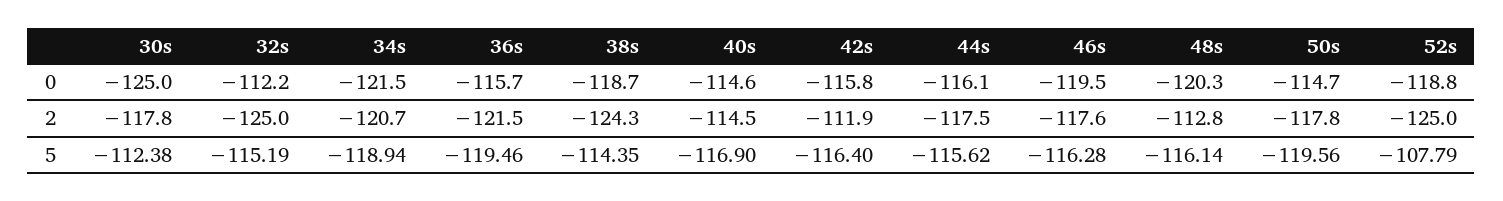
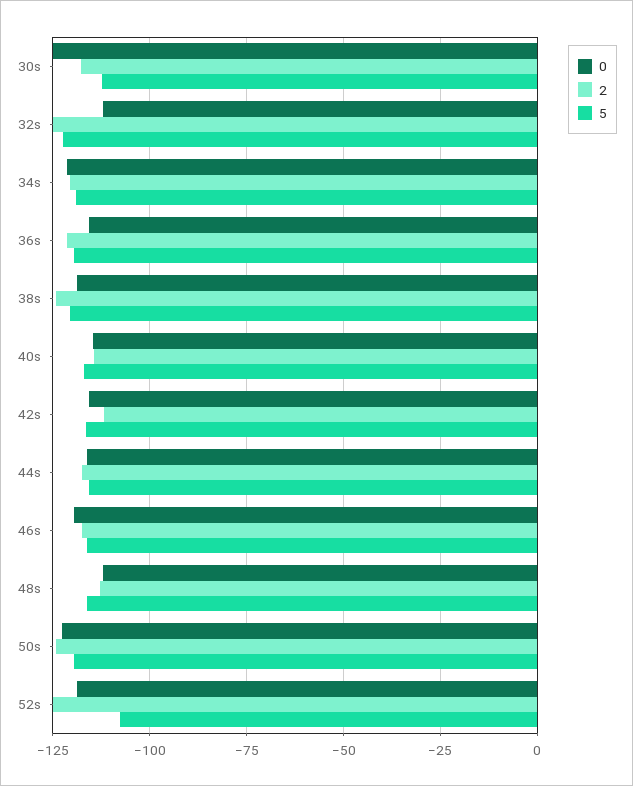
  {
    "0": {
      "30s": -125,
      "32s": -112.2,
      "34s": -121.5,
      "36s": -115.7,
      "38s": -118.7,
      "40s": -114.6,
      "42s": -115.8,
      "44s": -116.1,
      "46s": -119.5,
-     "48s": -120.3,
+     "48s": -112.5,
-     "50s": -114.7,
+     "50s": -122.5,
      "52s": -118.8
    },
    "2": {
      "30s": -117.8,
      "32s": -125,
      "34s": -120.7,
      "36s": -121.5,
      "38s": -124.3,
      "40s": -114.5,
      "42s": -111.9,
      "44s": -117.5,
      "46s": -117.6,
      "48s": -112.8,
-     "50s": -117.8,
+     "50s": -125,
      "52s": -125
    },
    "5": {
      "30s": -112.38,
-     "32s": -115.19,
+     "32s": -122.5,
      "34s": -118.94,
      "36s": -119.46,
-     "38s": -114.35,
+     "38s": -120,
      "40s": -116.9,
      "42s": -116.4,
      "44s": -115.62,
      "46s": -116.28,
      "48s": -116.14,
      "50s": -119.56,
      "52s": -107.79
    }
  }

